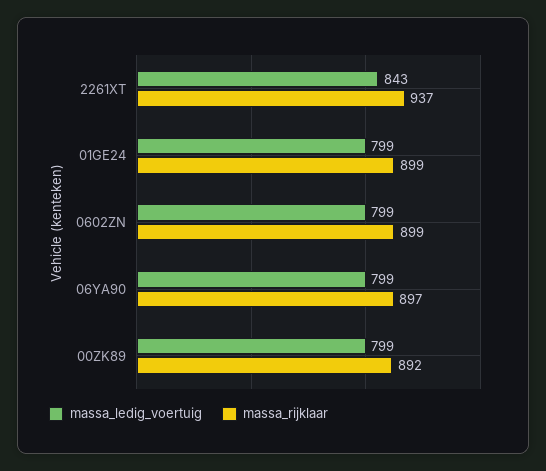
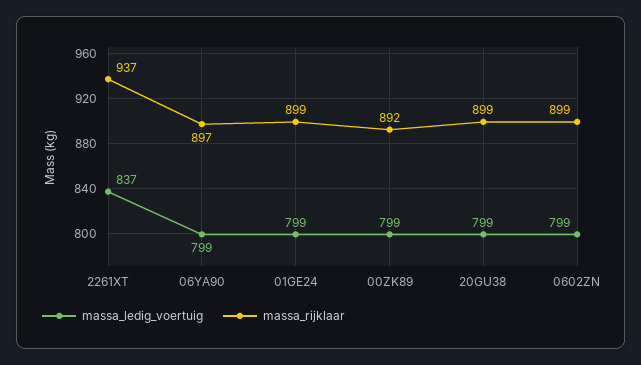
  {
    "massa_ledig_voertuig": {
-     "2261XT": 843,
+     "2261XT": 837,
      "01GE24": 799,
      "0602ZN": 799,
      "06YA90": 799,
-     "00ZK89": 799
+     "00ZK89": 799,
+     "20GU38": 799
    },
    "massa_rijklaar": {
      "2261XT": 937,
      "01GE24": 899,
      "0602ZN": 899,
      "06YA90": 897,
-     "00ZK89": 892
+     "00ZK89": 892,
+     "20GU38": 899
    }
  }

